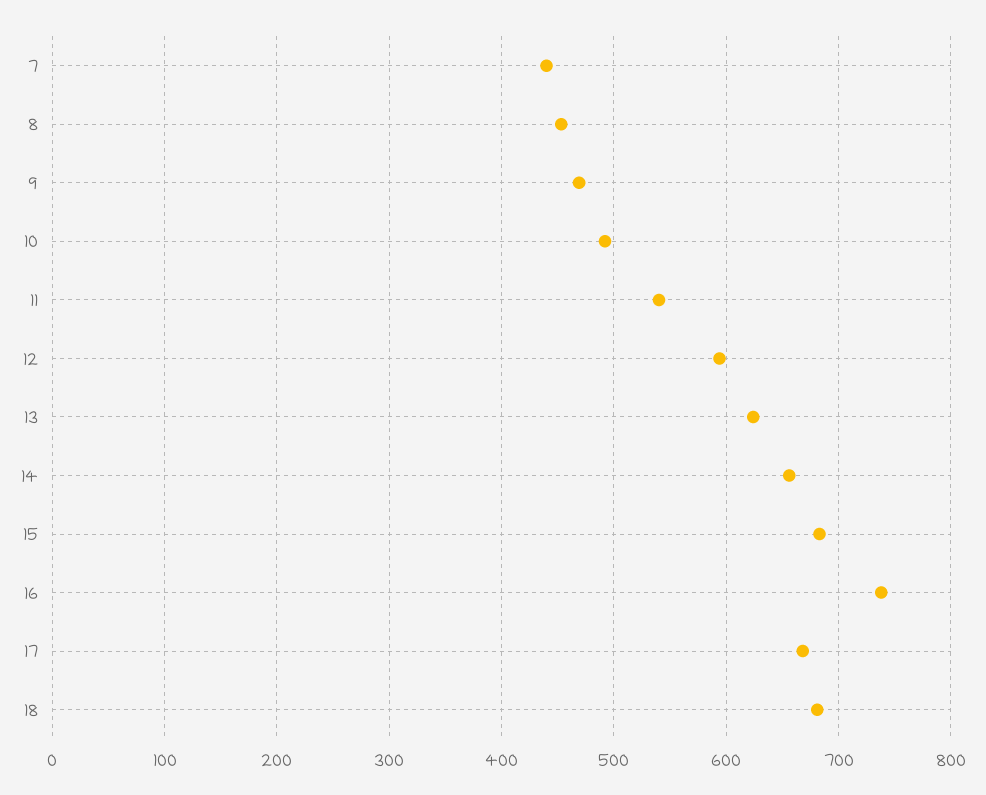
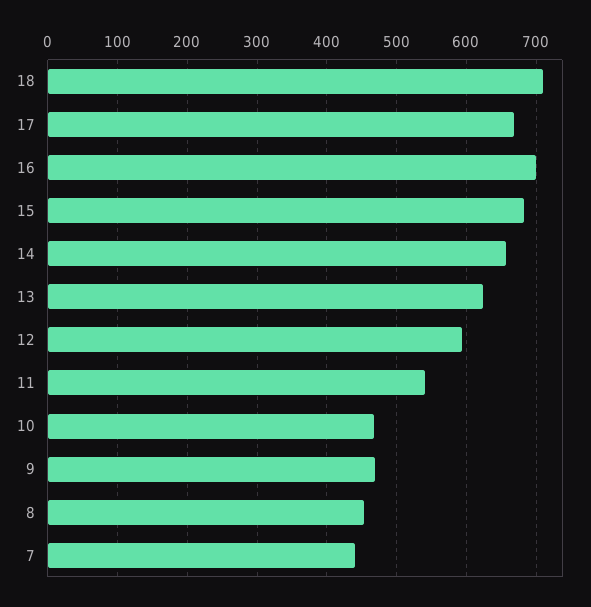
  {
    "7": 440,
    "8": 450,
    "9": 470,
-   "10": 490,
+   "10": 470,
    "11": 540,
    "12": 590,
    "13": 620,
    "14": 660,
    "15": 680,
-   "16": 740,
+   "16": 700,
    "17": 670,
-   "18": 680
+   "18": 710
  }

